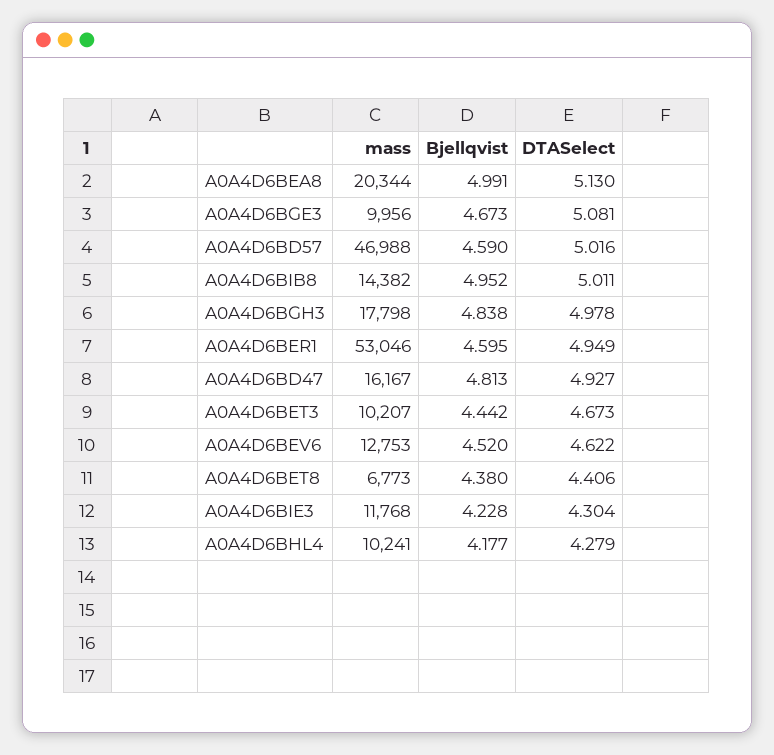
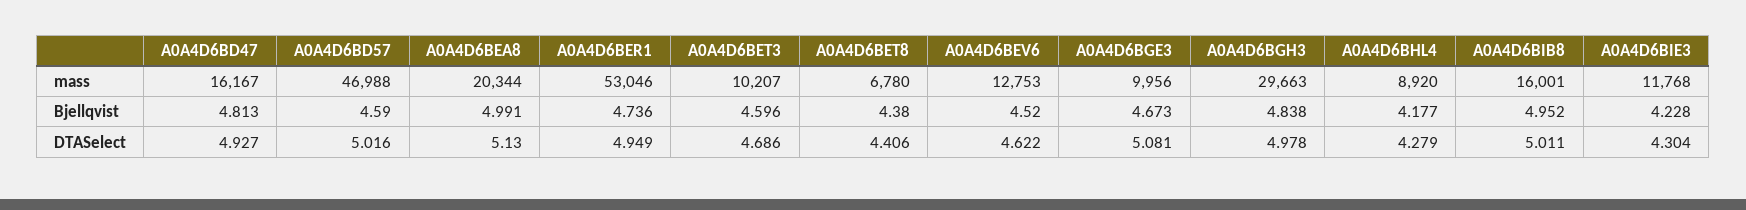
  {
    "mass": {
      "A0A4D6BEA8": 20344,
      "A0A4D6BGE3": 9956,
      "A0A4D6BD57": 46988,
-     "A0A4D6BIB8": 14382,
+     "A0A4D6BIB8": 16001,
-     "A0A4D6BGH3": 17798,
+     "A0A4D6BGH3": 29663,
      "A0A4D6BER1": 53046,
      "A0A4D6BD47": 16167,
      "A0A4D6BET3": 10207,
      "A0A4D6BEV6": 12753,
-     "A0A4D6BET8": 6773,
+     "A0A4D6BET8": 6780,
      "A0A4D6BIE3": 11768,
-     "A0A4D6BHL4": 10241
+     "A0A4D6BHL4": 8920
    },
    "Bjellqvist": {
      "A0A4D6BEA8": 4.991,
      "A0A4D6BGE3": 4.673,
      "A0A4D6BD57": 4.59,
      "A0A4D6BIB8": 4.952,
      "A0A4D6BGH3": 4.838,
-     "A0A4D6BER1": 4.595,
+     "A0A4D6BER1": 4.736,
      "A0A4D6BD47": 4.813,
-     "A0A4D6BET3": 4.442,
+     "A0A4D6BET3": 4.596,
      "A0A4D6BEV6": 4.52,
      "A0A4D6BET8": 4.38,
      "A0A4D6BIE3": 4.228,
      "A0A4D6BHL4": 4.177
    },
    "DTASelect": {
      "A0A4D6BEA8": 5.13,
      "A0A4D6BGE3": 5.081,
      "A0A4D6BD57": 5.016,
      "A0A4D6BIB8": 5.011,
      "A0A4D6BGH3": 4.978,
      "A0A4D6BER1": 4.949,
      "A0A4D6BD47": 4.927,
-     "A0A4D6BET3": 4.673,
+     "A0A4D6BET3": 4.686,
      "A0A4D6BEV6": 4.622,
      "A0A4D6BET8": 4.406,
      "A0A4D6BIE3": 4.304,
      "A0A4D6BHL4": 4.279
    }
  }

